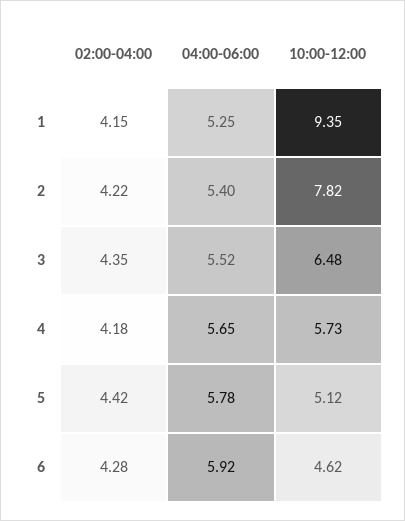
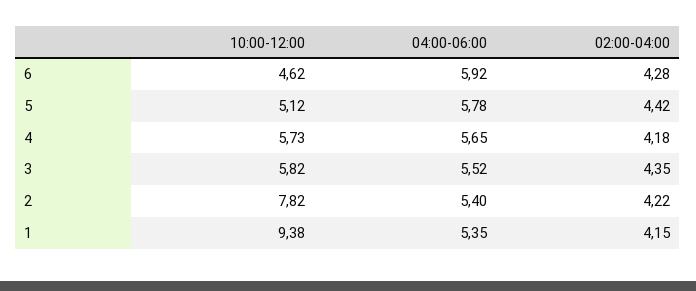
  {
    "02:00-04:00": {
      "1": 4.15,
      "2": 4.22,
      "3": 4.35,
      "4": 4.18,
      "5": 4.42,
      "6": 4.28
    },
    "04:00-06:00": {
-     "1": 5.25,
+     "1": 5.35,
      "2": 5.4,
      "3": 5.52,
      "4": 5.65,
      "5": 5.78,
      "6": 5.92
    },
    "10:00-12:00": {
-     "1": 9.35,
+     "1": 9.38,
      "2": 7.82,
-     "3": 6.48,
+     "3": 5.82,
      "4": 5.73,
      "5": 5.12,
      "6": 4.62
    }
  }

